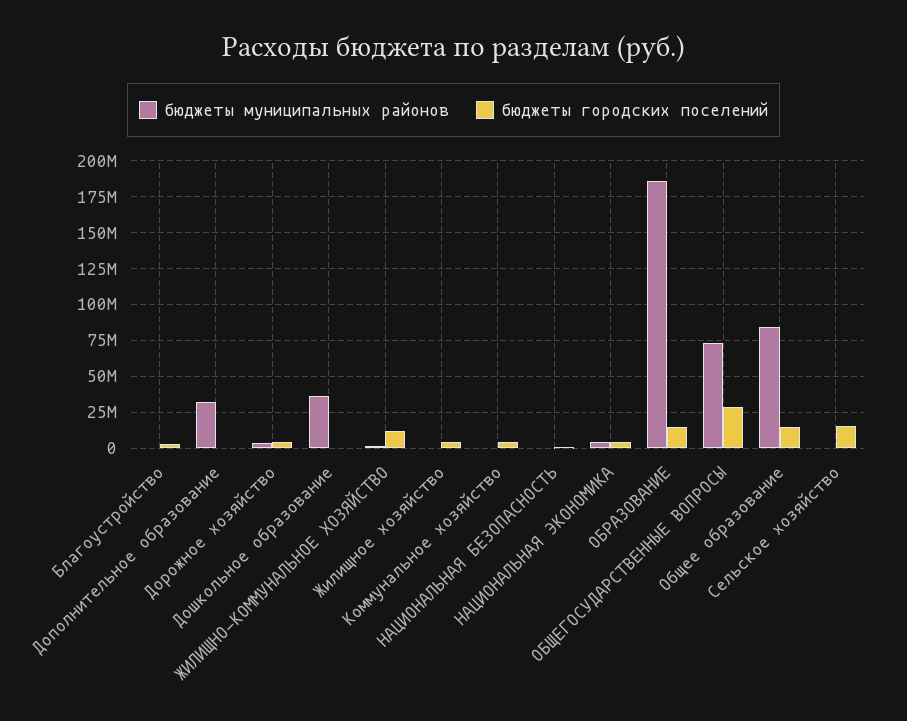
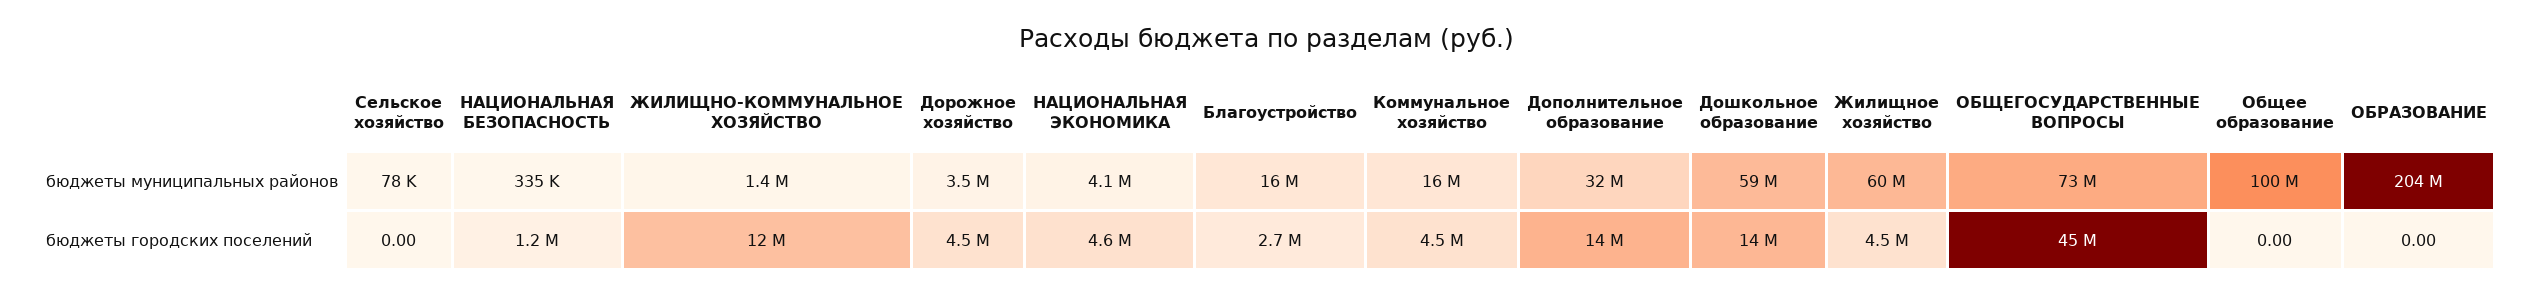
  {
    "бюджеты муниципальных районов": {
-     "Благоустройство": 0,
+     "Благоустройство": 16000000,
      "Дополнительное образование": 32000000,
      "Дорожное хозяйство": 3500000,
-     "Дошкольное образование": 35000000,
+     "Дошкольное образование": 59000000,
      "ЖИЛИЩНО-КОММУНАЛЬНОЕ ХОЗЯЙСТВО": 1400000,
-     "Жилищное хозяйство": 0,
+     "Жилищное хозяйство": 60000000,
-     "Коммунальное хозяйство": 0,
+     "Коммунальное хозяйство": 16000000,
      "НАЦИОНАЛЬНАЯ БЕЗОПАСНОСТЬ": 335000,
      "НАЦИОНАЛЬНАЯ ЭКОНОМИКА": 4100000,
-     "ОБРАЗОВАНИЕ": 185000000,
+     "ОБРАЗОВАНИЕ": 204000000,
      "ОБЩЕГОСУДАРСТВЕННЫЕ ВОПРОСЫ": 73000000,
-     "Общее образование": 85000000,
+     "Общее образование": 100000000,
      "Сельское хозяйство": 78000
    },
    "бюджеты городских поселений": {
      "Благоустройство": 2700000,
-     "Дополнительное образование": 0,
+     "Дополнительное образование": 14000000,
      "Дорожное хозяйство": 4500000,
-     "Дошкольное образование": 0,
+     "Дошкольное образование": 14000000,
      "ЖИЛИЩНО-КОММУНАЛЬНОЕ ХОЗЯЙСТВО": 12000000,
      "Жилищное хозяйство": 4500000,
      "Коммунальное хозяйство": 4500000,
      "НАЦИОНАЛЬНАЯ БЕЗОПАСНОСТЬ": 1200000,
      "НАЦИОНАЛЬНАЯ ЭКОНОМИКА": 4600000,
-     "ОБРАЗОВАНИЕ": 15000000,
+     "ОБРАЗОВАНИЕ": 0,
-     "ОБЩЕГОСУДАРСТВЕННЫЕ ВОПРОСЫ": 30000000,
+     "ОБЩЕГОСУДАРСТВЕННЫЕ ВОПРОСЫ": 45000000,
-     "Общее образование": 15000000,
+     "Общее образование": 0,
-     "Сельское хозяйство": 15000000
+     "Сельское хозяйство": 0
    }
  }

